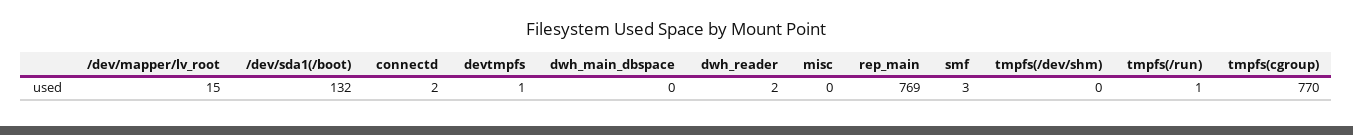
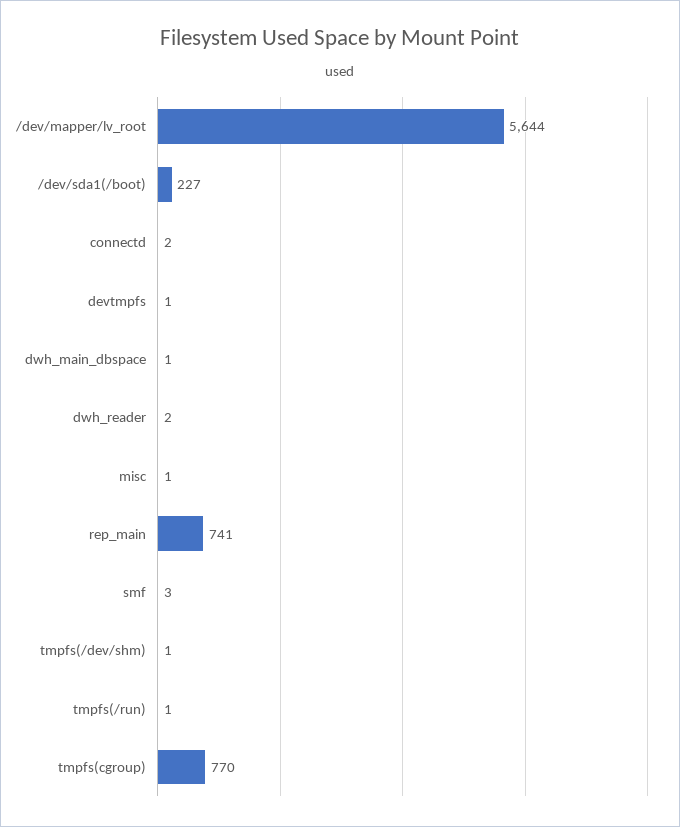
  {
-   "/dev/mapper/lv_root": 15,
+   "/dev/mapper/lv_root": 5644,
-   "/dev/sda1(/boot)": 132,
+   "/dev/sda1(/boot)": 227,
    "connectd": 2,
    "devtmpfs": 1,
-   "dwh_main_dbspace": 0,
+   "dwh_main_dbspace": 1,
    "dwh_reader": 2,
-   "misc": 0,
+   "misc": 1,
-   "rep_main": 769,
+   "rep_main": 741,
    "smf": 3,
-   "tmpfs(/dev/shm)": 0,
+   "tmpfs(/dev/shm)": 1,
    "tmpfs(/run)": 1,
    "tmpfs(cgroup)": 770
  }

